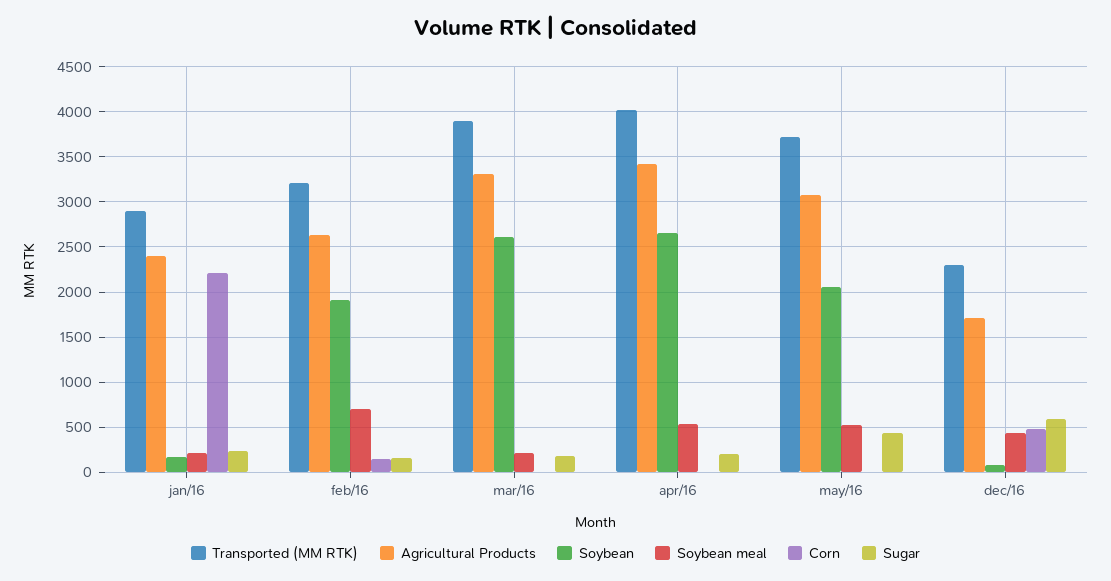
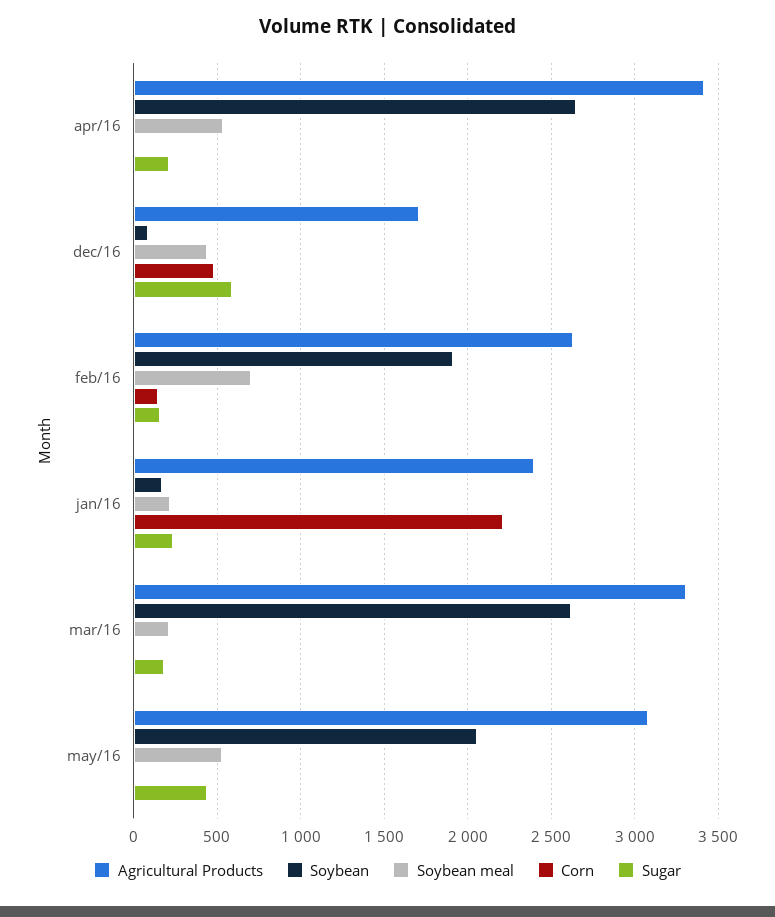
  {
-   "Transported (MM RTK)": {
-     "jan/16": 2900,
-     "feb/16": 3200,
-     "mar/16": 3900,
-     "apr/16": 4000,
-     "may/16": 3700,
-     "dec/16": 2300
-   },
    "Agricultural Products": {
      "jan/16": 2400,
      "feb/16": 2650,
      "mar/16": 3300,
      "apr/16": 3400,
      "may/16": 3100,
      "dec/16": 1700
    },
    "Soybean": {
      "jan/16": 150,
      "feb/16": 1900,
      "mar/16": 2600,
      "apr/16": 2650,
      "may/16": 2050,
      "dec/16": 100
    },
    "Soybean meal": {
      "jan/16": 200,
      "feb/16": 700,
      "mar/16": 200,
      "apr/16": 550,
      "may/16": 550,
      "dec/16": 450
    },
    "Corn": {
      "jan/16": 2200,
      "feb/16": 150,
      "mar/16": 0,
      "apr/16": 0,
      "may/16": 0,
      "dec/16": 500
    },
    "Sugar": {
      "jan/16": 250,
      "feb/16": 150,
      "mar/16": 200,
      "apr/16": 200,
      "may/16": 450,
      "dec/16": 600
    }
  }

